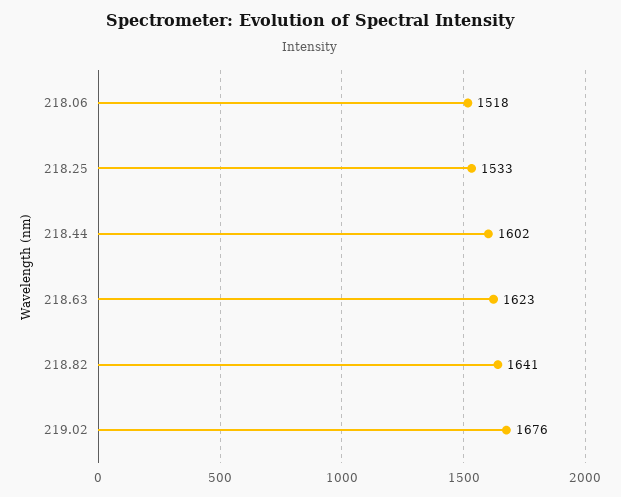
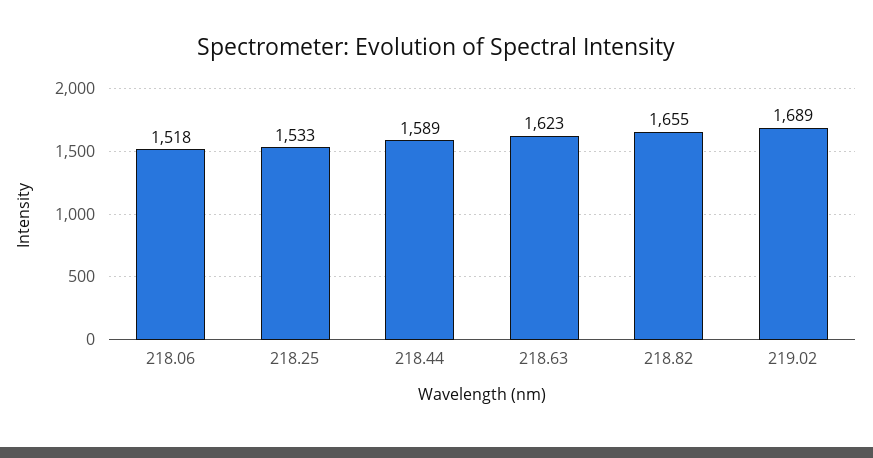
  {
    "218.06": 1518,
    "218.25": 1533,
-   "218.44": 1602,
+   "218.44": 1589,
    "218.63": 1623,
-   "218.82": 1641,
+   "218.82": 1655,
-   "219.02": 1676
+   "219.02": 1689
  }

